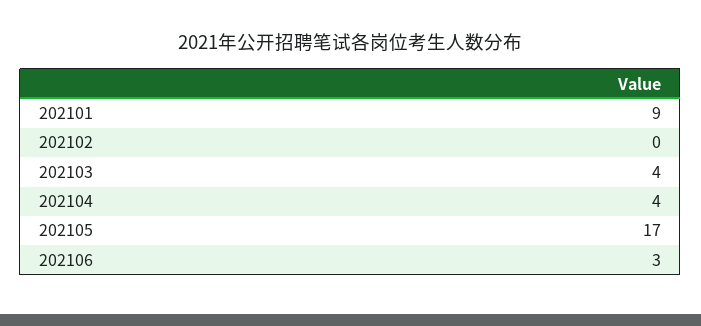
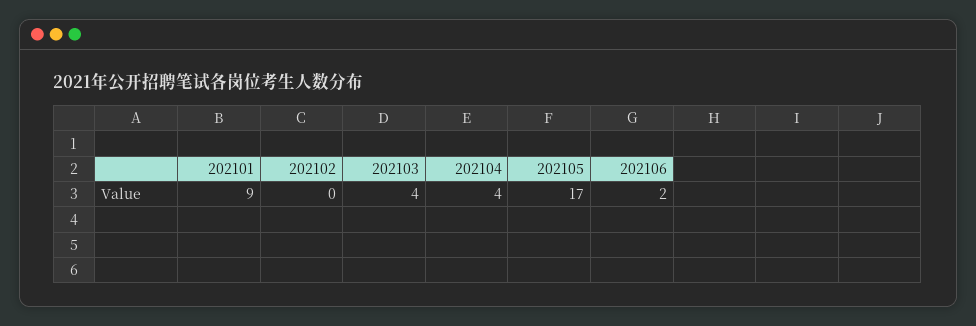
  {
    "202101": 9,
    "202102": 0,
    "202103": 4,
    "202104": 4,
    "202105": 17,
-   "202106": 3
+   "202106": 2
  }

